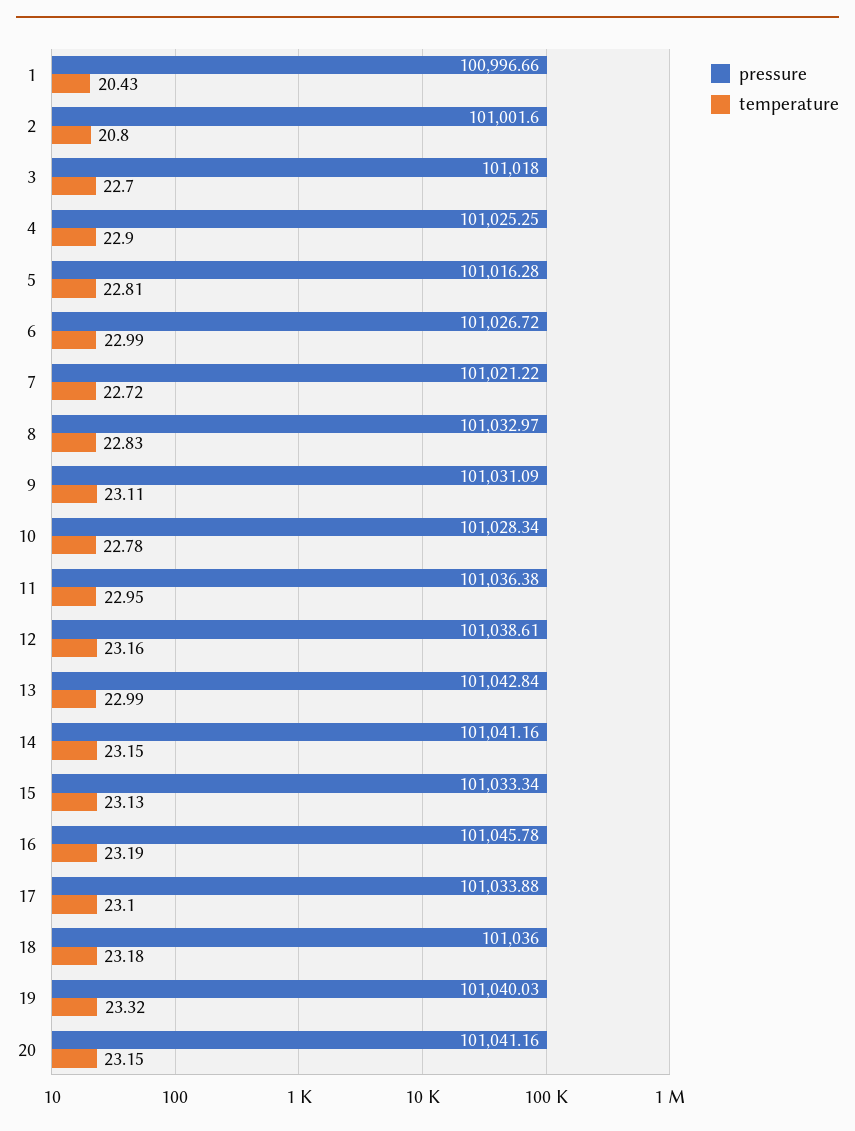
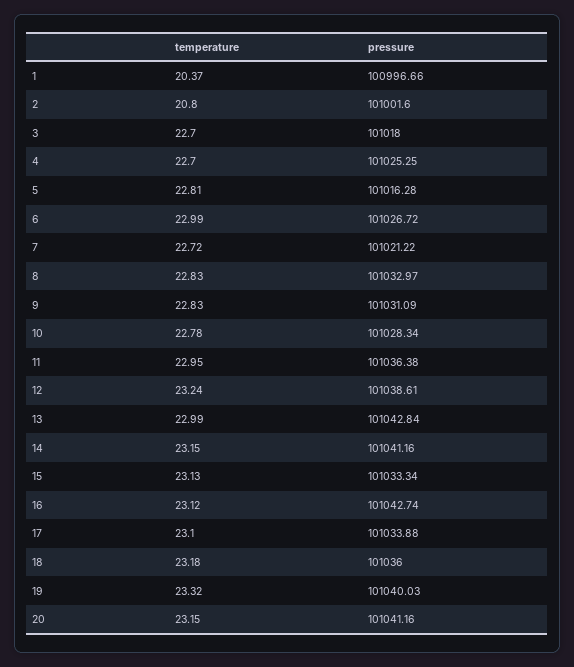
  {
    "pressure": {
      "1": 100996.66,
      "2": 101001.6,
      "3": 101018,
      "4": 101025.25,
      "5": 101016.28,
      "6": 101026.72,
      "7": 101021.22,
      "8": 101032.97,
      "9": 101031.09,
      "10": 101028.34,
      "11": 101036.38,
      "12": 101038.61,
      "13": 101042.84,
      "14": 101041.16,
      "15": 101033.34,
-     "16": 101045.78,
+     "16": 101042.74,
      "17": 101033.88,
      "18": 101036,
      "19": 101040.03,
      "20": 101041.16
    },
    "temperature": {
-     "1": 20.43,
+     "1": 20.37,
      "2": 20.8,
      "3": 22.7,
-     "4": 22.9,
+     "4": 22.7,
      "5": 22.81,
      "6": 22.99,
      "7": 22.72,
      "8": 22.83,
-     "9": 23.11,
+     "9": 22.83,
      "10": 22.78,
      "11": 22.95,
-     "12": 23.16,
+     "12": 23.24,
      "13": 22.99,
      "14": 23.15,
      "15": 23.13,
-     "16": 23.19,
+     "16": 23.12,
      "17": 23.1,
      "18": 23.18,
      "19": 23.32,
      "20": 23.15
    }
  }

